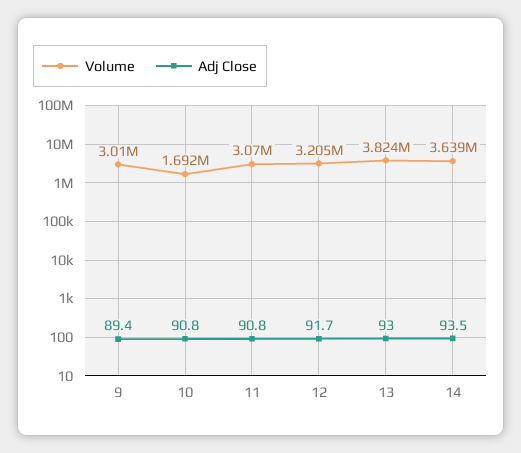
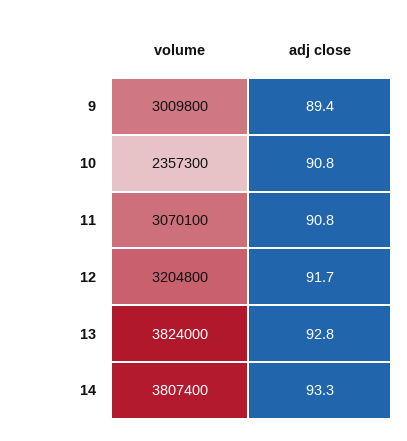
  {
    "Volume": {
      "9": 3009800,
-     "10": 1692000,
+     "10": 2357300,
      "11": 3070100,
      "12": 3204800,
      "13": 3824000,
-     "14": 3639000
+     "14": 3807400
    },
    "Adj Close": {
      "9": 89.4,
      "10": 90.8,
      "11": 90.8,
      "12": 91.7,
-     "13": 93,
+     "13": 92.8,
-     "14": 93.5
+     "14": 93.3
    }
  }

